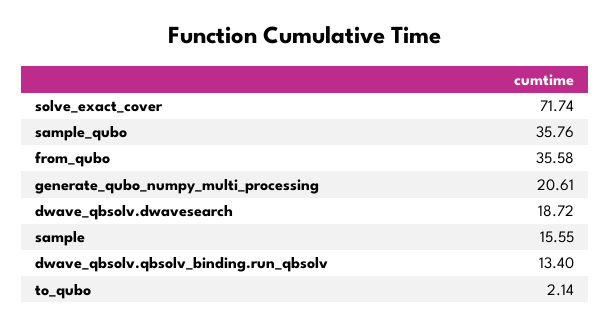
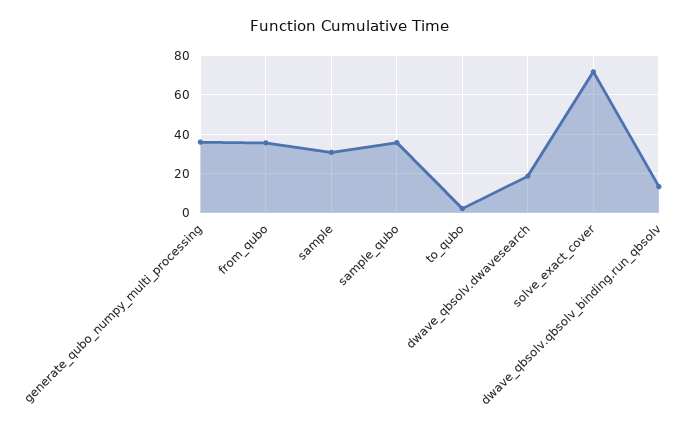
  {
    "solve_exact_cover": 71.74,
    "sample_qubo": 35.76,
    "from_qubo": 35.58,
-   "generate_qubo_numpy_multi_processing": 20.61,
+   "generate_qubo_numpy_multi_processing": 35,
    "dwave_qbsolv.dwavesearch": 18.72,
-   "sample": 15.55,
+   "sample": 30,
    "dwave_qbsolv.qbsolv_binding.run_qbsolv": 13.4,
    "to_qubo": 2.14
  }

